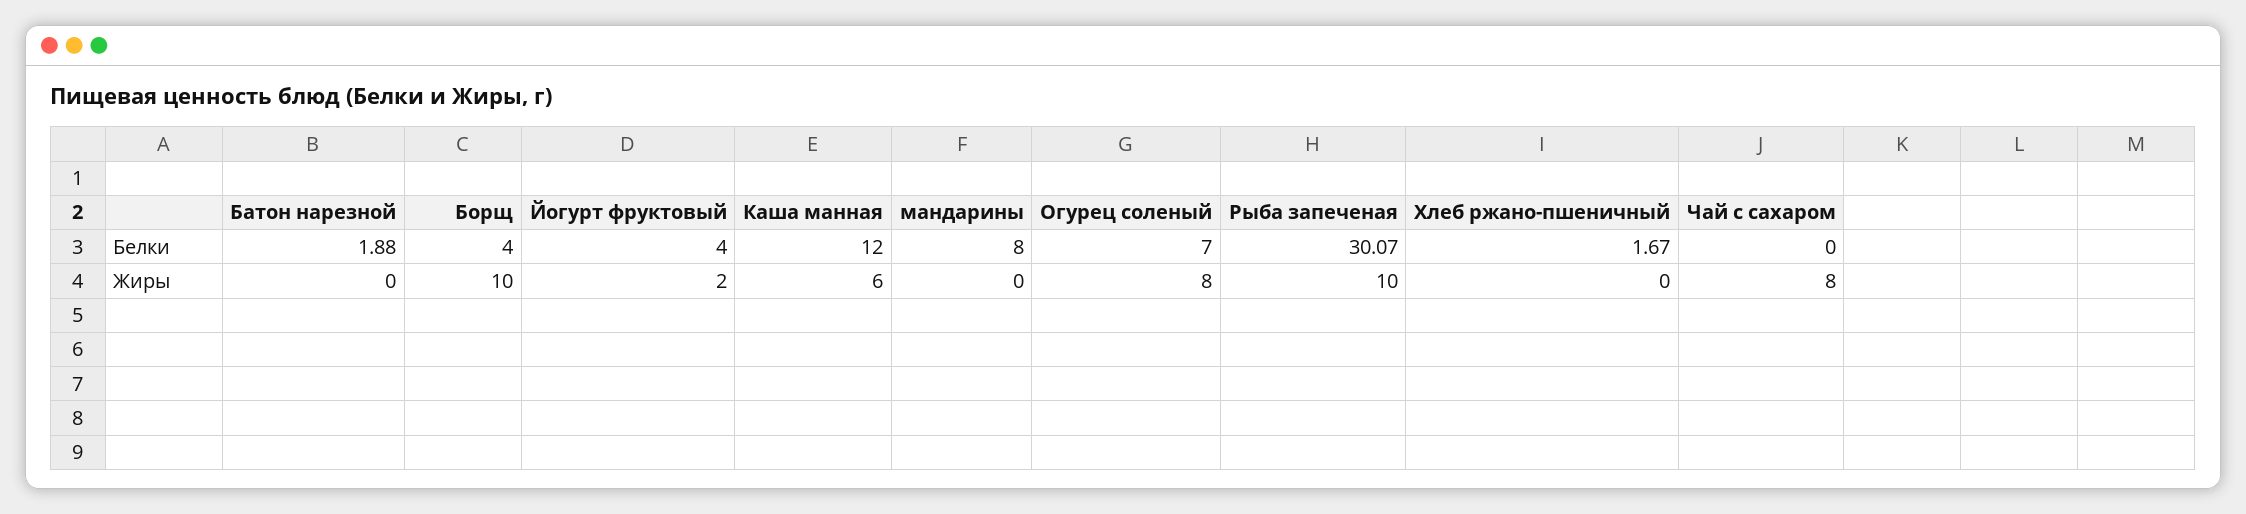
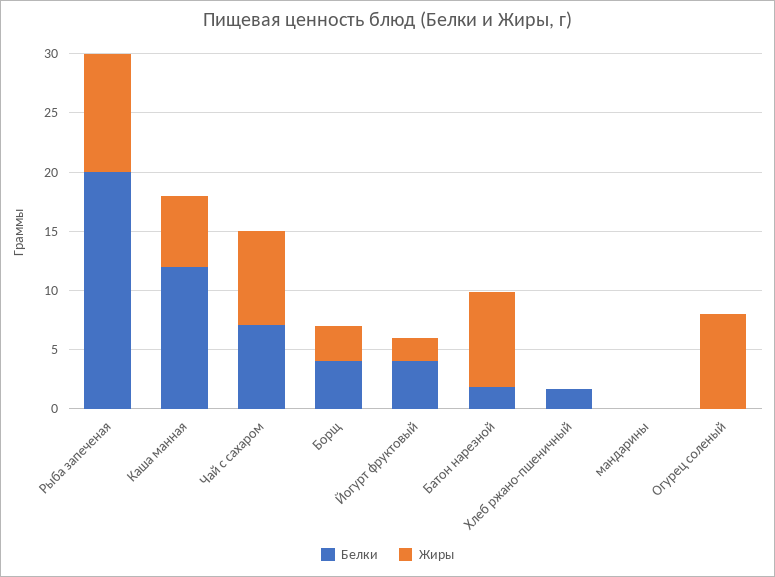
  {
    "Белки": {
      "Батон нарезной": 1.88,
      "Борщ": 4,
      "Йогурт фруктовый": 4,
      "Каша манная": 12,
-     "мандарины": 8,
+     "мандарины": 0,
-     "Огурец соленый": 7,
+     "Огурец соленый": 0,
-     "Рыба запеченая": 30.07,
+     "Рыба запеченая": 20,
      "Хлеб ржано-пшеничный": 1.67,
-     "Чай с сахаром": 0
+     "Чай с сахаром": 7
    },
    "Жиры": {
-     "Батон нарезной": 0,
+     "Батон нарезной": 8,
-     "Борщ": 10,
+     "Борщ": 3,
      "Йогурт фруктовый": 2,
      "Каша манная": 6,
      "мандарины": 0,
      "Огурец соленый": 8,
      "Рыба запеченая": 10,
      "Хлеб ржано-пшеничный": 0,
      "Чай с сахаром": 8
    }
  }

